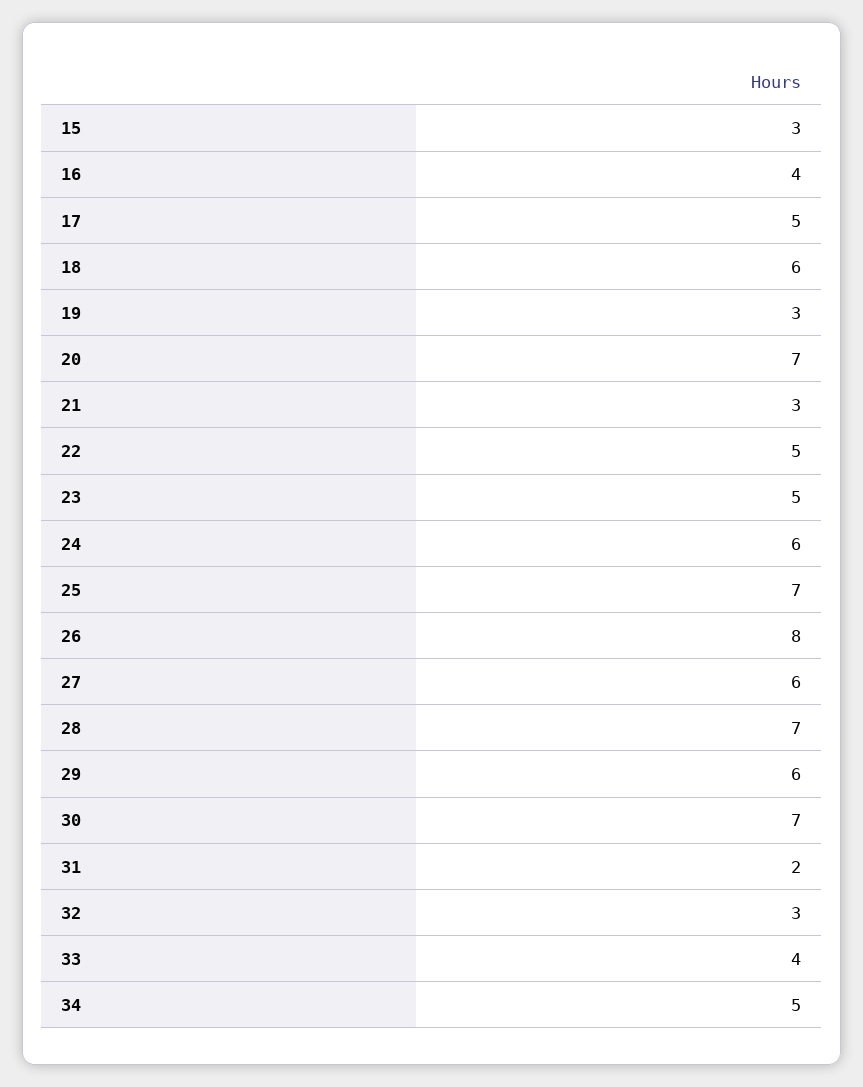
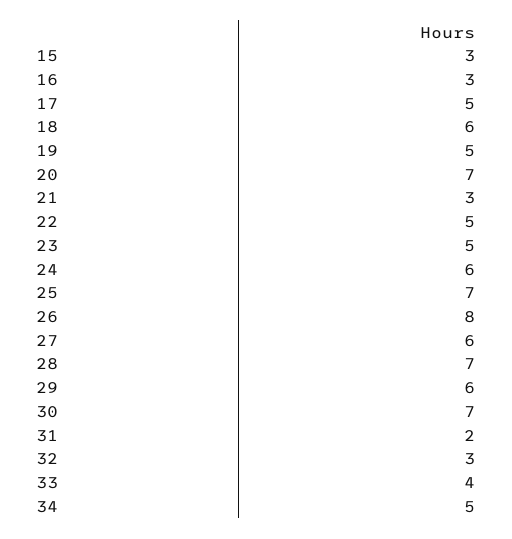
  {
    "15": 3,
-   "16": 4,
+   "16": 3,
    "17": 5,
    "18": 6,
-   "19": 3,
+   "19": 5,
    "20": 7,
    "21": 3,
    "22": 5,
    "23": 5,
    "24": 6,
    "25": 7,
    "26": 8,
    "27": 6,
    "28": 7,
    "29": 6,
    "30": 7,
    "31": 2,
    "32": 3,
    "33": 4,
    "34": 5
  }

